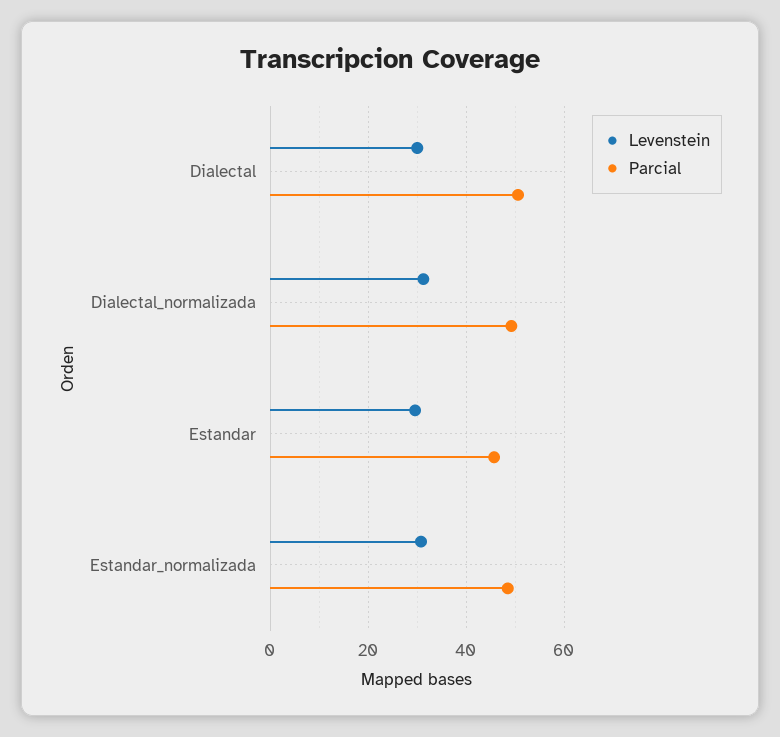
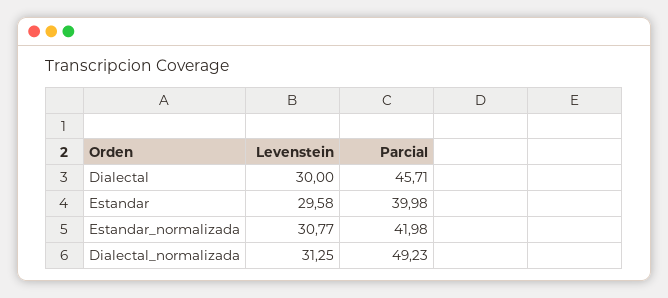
  {
    "Levenstein": {
      "Dialectal": 30,
      "Dialectal_normalizada": 31.25,
      "Estandar": 29.58,
      "Estandar_normalizada": 30.77
    },
    "Parcial": {
-     "Dialectal": 50,
+     "Dialectal": 45.71,
      "Dialectal_normalizada": 49.23,
-     "Estandar": 46,
+     "Estandar": 39.98,
-     "Estandar_normalizada": 48
+     "Estandar_normalizada": 41.98
    }
  }

